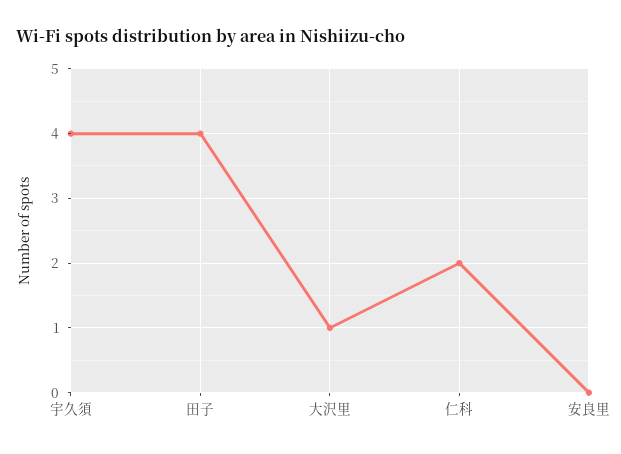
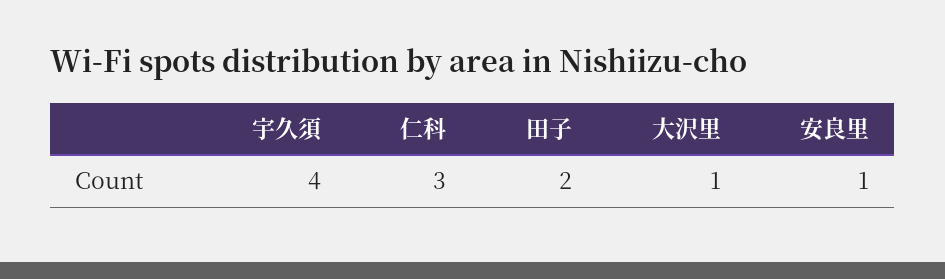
  {
    "宇久須": 4,
-   "田子": 4,
+   "田子": 2,
    "大沢里": 1,
-   "仁科": 2,
+   "仁科": 3,
-   "安良里": 0
+   "安良里": 1
  }

